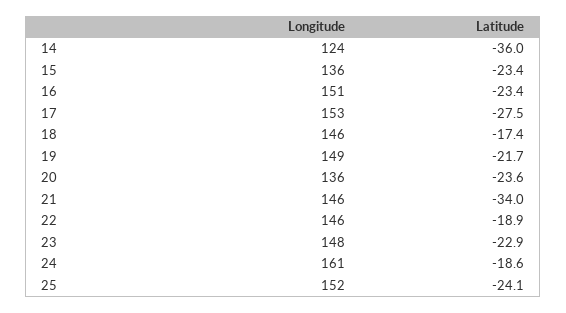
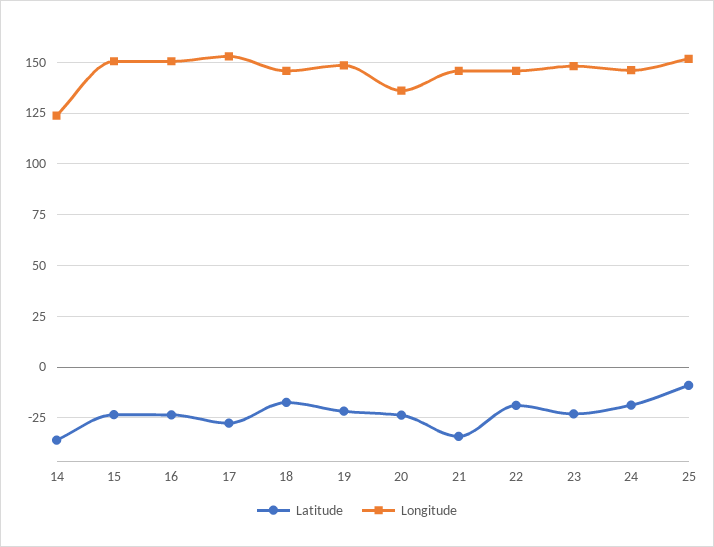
  {
    "Longitude": {
      "14": 124,
-     "15": 136,
+     "15": 150,
      "16": 151,
      "17": 153,
      "18": 146,
      "19": 149,
      "20": 136,
      "21": 146,
      "22": 146,
      "23": 148,
-     "24": 161,
+     "24": 145,
      "25": 152
    },
    "Latitude": {
      "14": -36,
      "15": -23.4,
      "16": -23.4,
      "17": -27.5,
      "18": -17.4,
      "19": -21.7,
      "20": -23.6,
      "21": -34,
      "22": -18.9,
      "23": -22.9,
      "24": -18.6,
-     "25": -24.1
+     "25": -10
    }
  }

